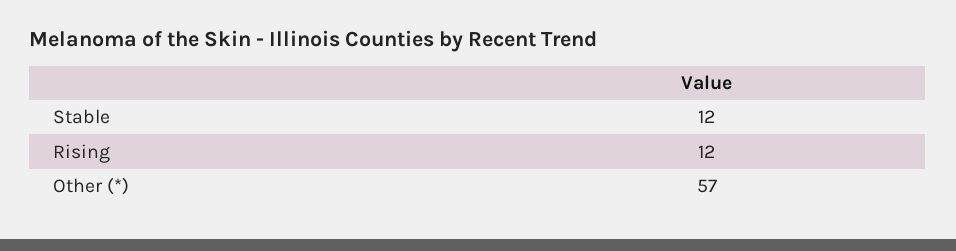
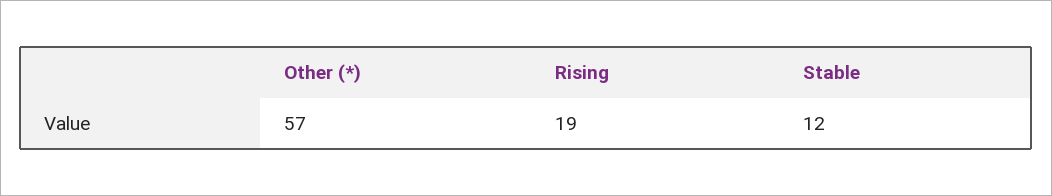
  {
    "Stable": 12,
-   "Rising": 12,
+   "Rising": 19,
    "Other (*)": 57
  }

